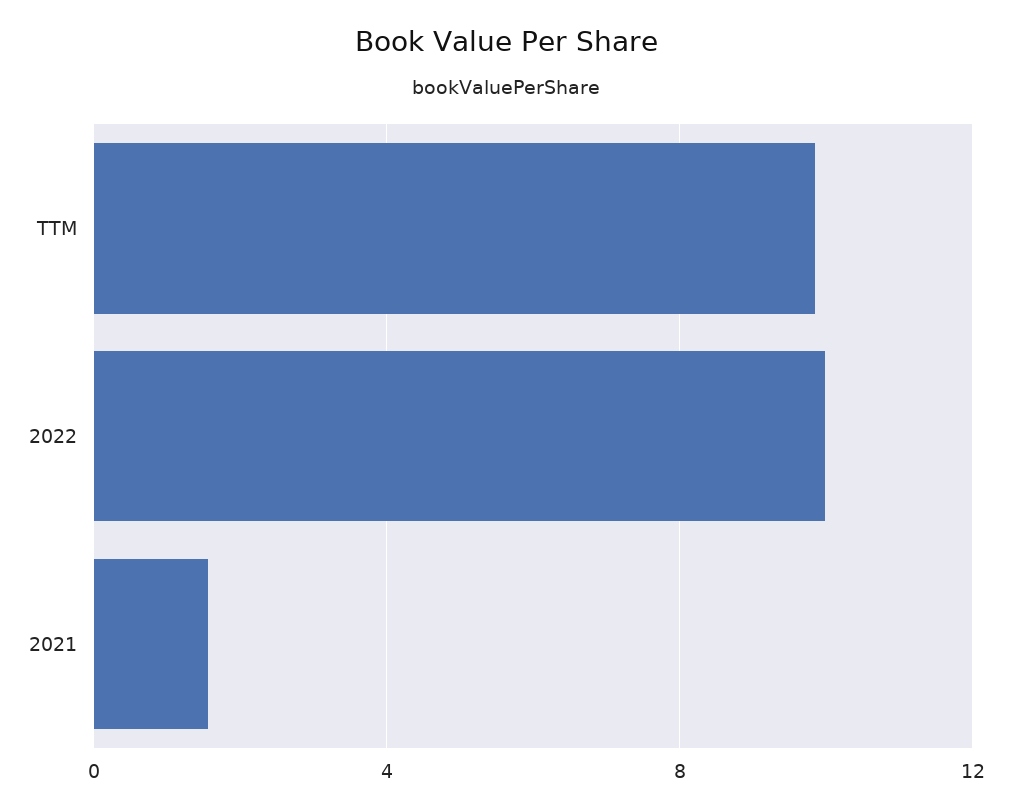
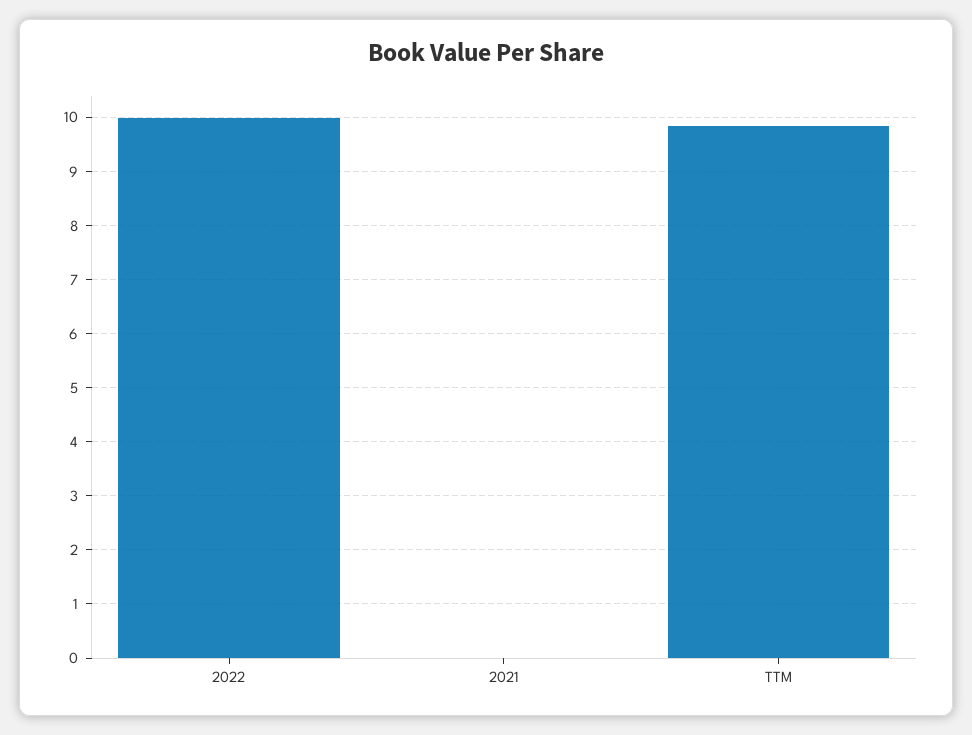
  {
    "TTM": 9.8,
    "2022": 10,
-   "2021": 1.5
+   "2021": 0
  }

